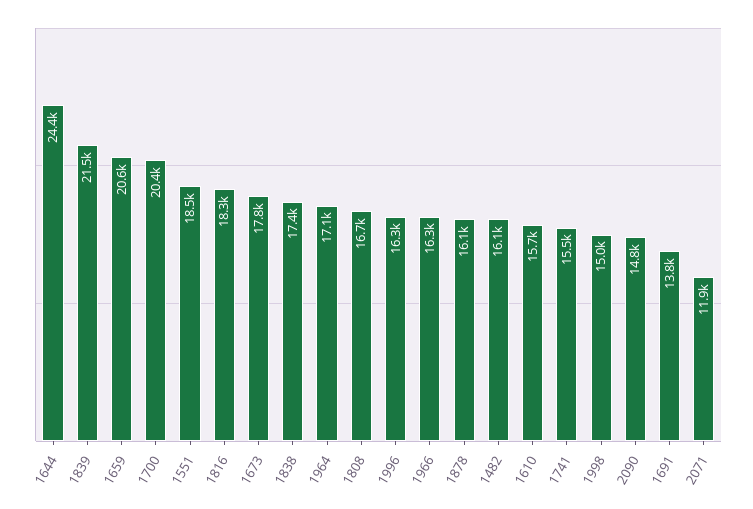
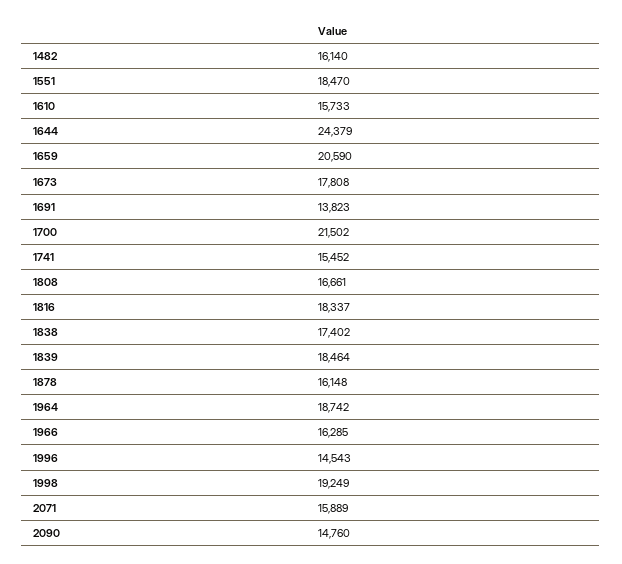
  {
    "1644": 24379,
-   "1839": 21500,
+   "1839": 18464,
    "1659": 20590,
-   "1700": 20400,
+   "1700": 21502,
    "1551": 18470,
    "1816": 18337,
    "1673": 17808,
    "1838": 17402,
-   "1964": 17100,
+   "1964": 18742,
    "1808": 16661,
-   "1996": 16300,
+   "1996": 14543,
    "1966": 16285,
    "1878": 16148,
    "1482": 16140,
    "1610": 15733,
    "1741": 15452,
-   "1998": 15000,
+   "1998": 19249,
    "2090": 14760,
    "1691": 13823,
-   "2071": 11900
+   "2071": 15889
  }

